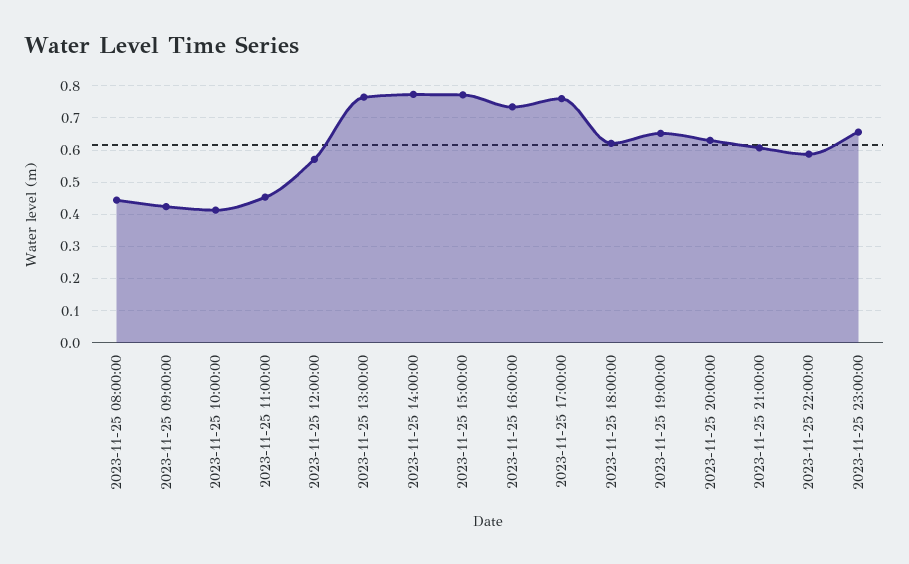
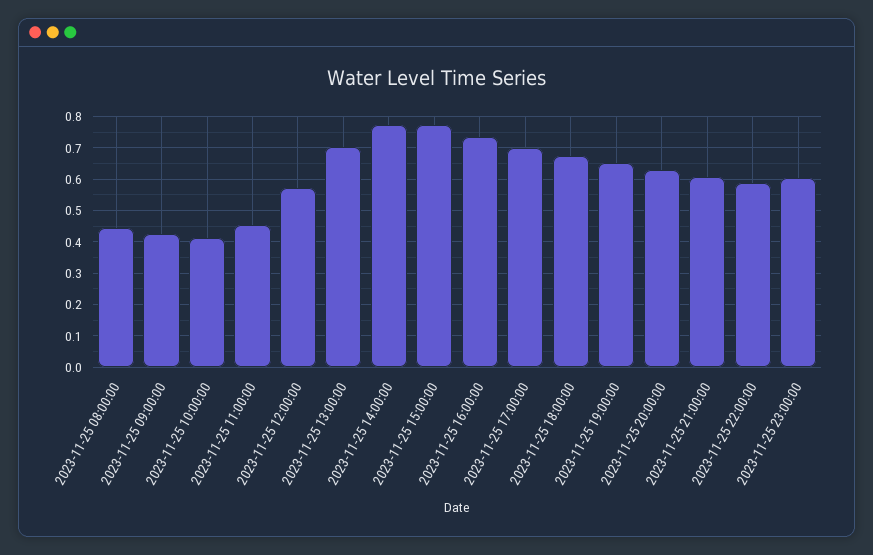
  {
    "2023-11-25 08:00:00": 0.44,
    "2023-11-25 09:00:00": 0.42,
    "2023-11-25 10:00:00": 0.42,
    "2023-11-25 11:00:00": 0.46,
    "2023-11-25 12:00:00": 0.58,
-   "2023-11-25 13:00:00": 0.76,
+   "2023-11-25 13:00:00": 0.7,
    "2023-11-25 14:00:00": 0.78,
    "2023-11-25 15:00:00": 0.78,
    "2023-11-25 16:00:00": 0.74,
-   "2023-11-25 17:00:00": 0.76,
+   "2023-11-25 17:00:00": 0.7,
-   "2023-11-25 18:00:00": 0.62,
+   "2023-11-25 18:00:00": 0.68,
    "2023-11-25 19:00:00": 0.66,
    "2023-11-25 20:00:00": 0.64,
    "2023-11-25 21:00:00": 0.6,
    "2023-11-25 22:00:00": 0.58,
-   "2023-11-25 23:00:00": 0.66
+   "2023-11-25 23:00:00": 0.6
  }

